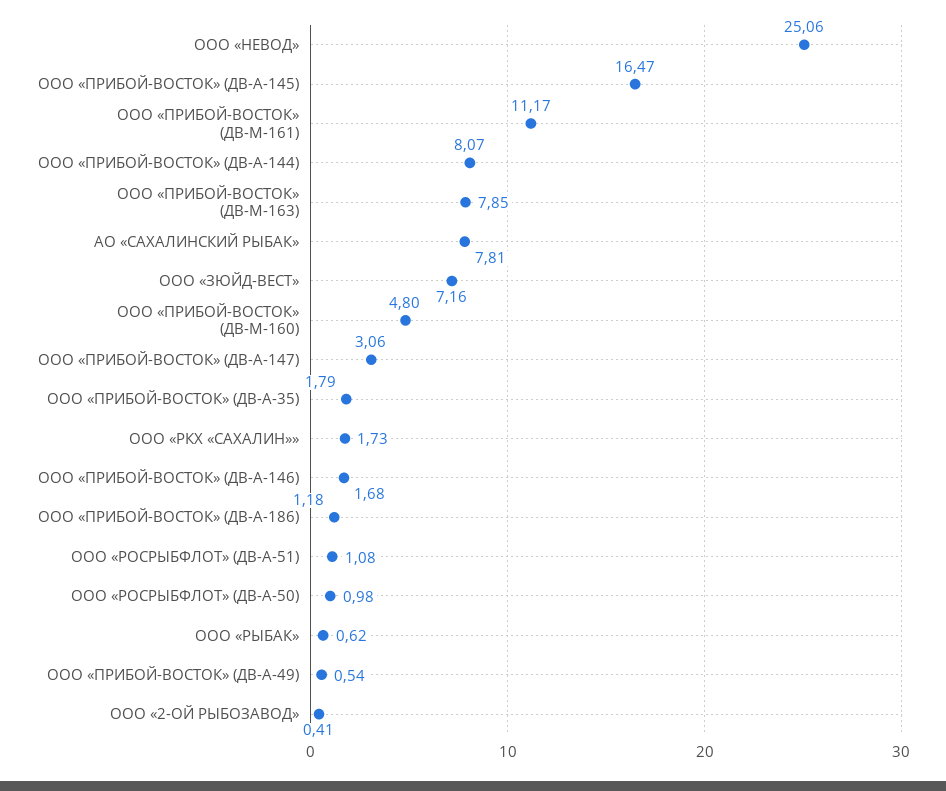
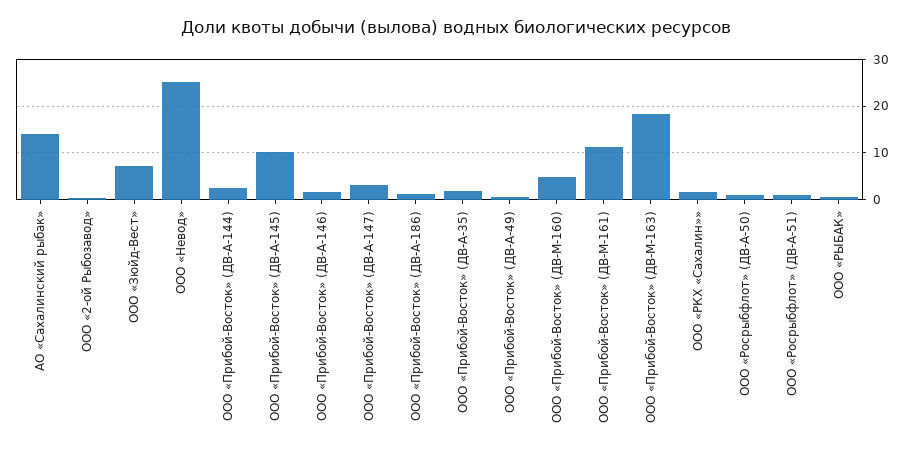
  {
    "ООО «НЕВОД»": 25.06,
-   "ООО «ПРИБОЙ-ВОСТОК» (ДВ-А-145)": 16.47,
+   "ООО «ПРИБОЙ-ВОСТОК» (ДВ-А-145)": 10,
    "ООО «ПРИБОЙ-ВОСТОК» (ДВ-М-161)": 11.17,
-   "ООО «ПРИБОЙ-ВОСТОК» (ДВ-А-144)": 8.07,
+   "ООО «ПРИБОЙ-ВОСТОК» (ДВ-А-144)": 2,
-   "ООО «ПРИБОЙ-ВОСТОК» (ДВ-М-163)": 7.85,
+   "ООО «ПРИБОЙ-ВОСТОК» (ДВ-М-163)": 18,
-   "АО «САХАЛИНСКИЙ РЫБАК»": 7.81,
+   "АО «САХАЛИНСКИЙ РЫБАК»": 14,
    "ООО «ЗЮЙД-ВЕСТ»": 7.16,
    "ООО «ПРИБОЙ-ВОСТОК» (ДВ-М-160)": 4.8,
    "ООО «ПРИБОЙ-ВОСТОК» (ДВ-А-147)": 3.06,
    "ООО «ПРИБОЙ-ВОСТОК» (ДВ-А-35)": 1.79,
    "ООО «РКХ «САХАЛИН»»": 1.73,
    "ООО «ПРИБОЙ-ВОСТОК» (ДВ-А-146)": 1.68,
    "ООО «ПРИБОЙ-ВОСТОК» (ДВ-А-186)": 1.18,
    "ООО «РОСРЫБФЛОТ» (ДВ-А-51)": 1.08,
    "ООО «РОСРЫБФЛОТ» (ДВ-А-50)": 0.98,
    "ООО «РЫБАК»": 0.62,
    "ООО «ПРИБОЙ-ВОСТОК» (ДВ-А-49)": 0.54,
    "ООО «2-ОЙ РЫБОЗАВОД»": 0.41
  }

